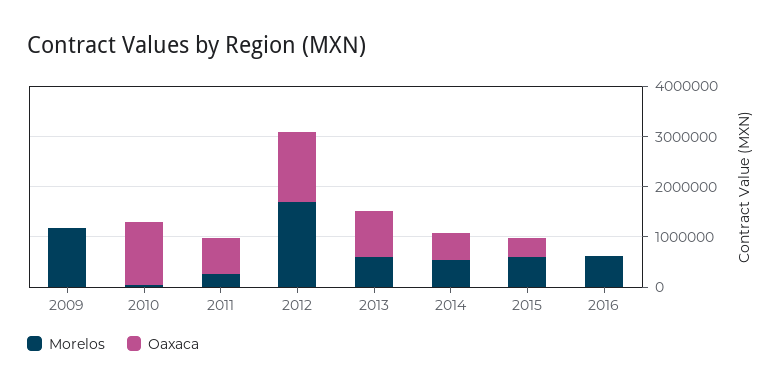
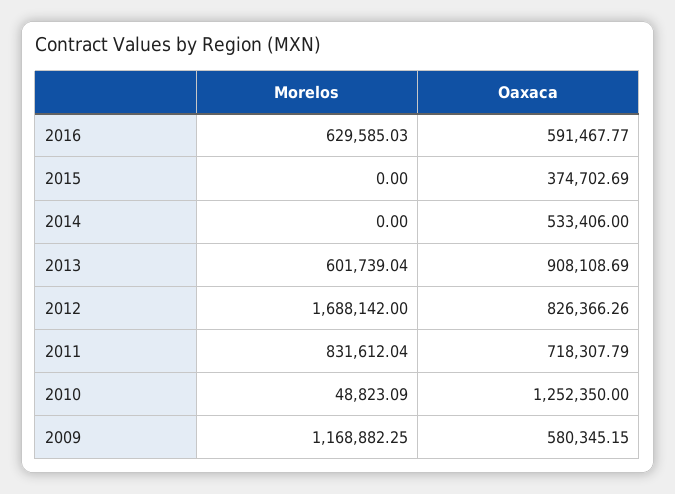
  {
    "Morelos": {
      "2009": 1168882.25,
      "2010": 48823.09,
-     "2011": 200000,
+     "2011": 831612.04,
      "2012": 1688142,
      "2013": 601739.04,
-     "2014": 600000,
+     "2014": 0,
-     "2015": 600000,
+     "2015": 0,
      "2016": 629585.03
    },
    "Oaxaca": {
-     "2009": 0,
+     "2009": 580345.15,
      "2010": 1252350,
      "2011": 718307.79,
-     "2012": 1400000,
+     "2012": 826366.26,
      "2013": 908108.69,
      "2014": 533406,
      "2015": 374702.69,
-     "2016": 0
+     "2016": 591467.77
    }
  }

